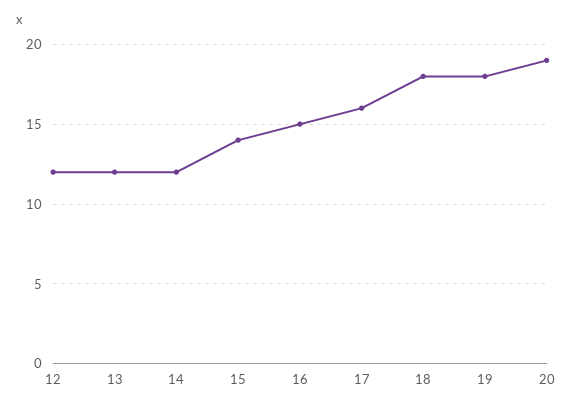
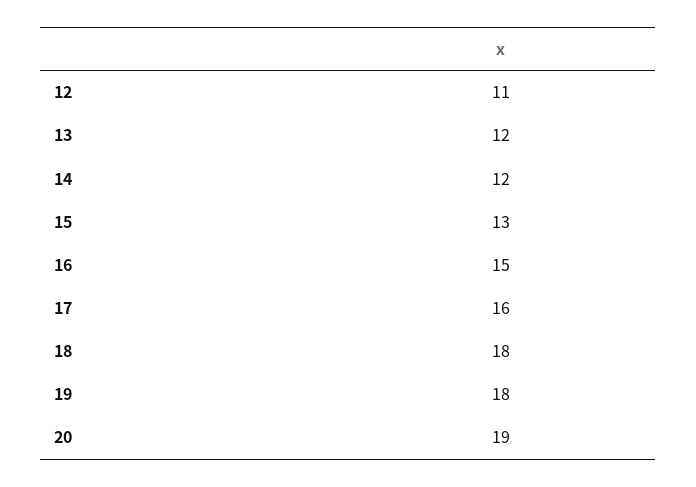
  {
-   "12": 12,
+   "12": 11,
    "13": 12,
    "14": 12,
-   "15": 14,
+   "15": 13,
    "16": 15,
    "17": 16,
    "18": 18,
    "19": 18,
    "20": 19
  }

